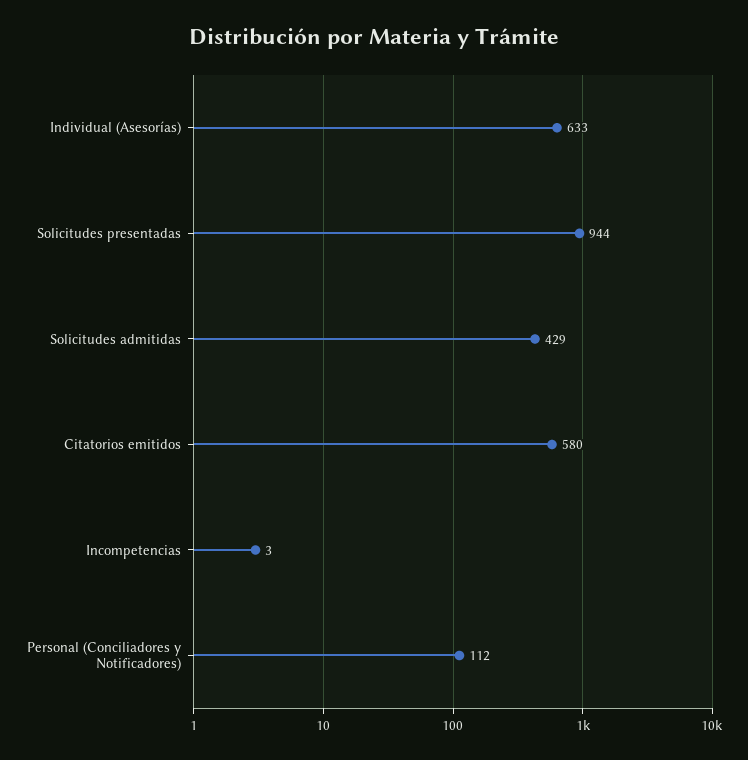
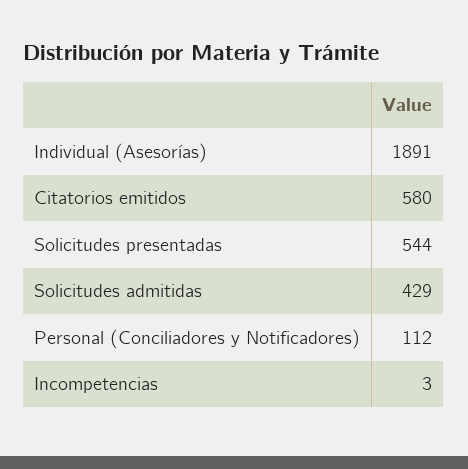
  {
-   "Individual (Asesorías)": 633,
+   "Individual (Asesorías)": 1891,
-   "Solicitudes presentadas": 944,
+   "Solicitudes presentadas": 544,
    "Solicitudes admitidas": 429,
    "Citatorios emitidos": 580,
    "Incompetencias": 3,
    "Personal (Conciliadores y Notificadores)": 112
  }

